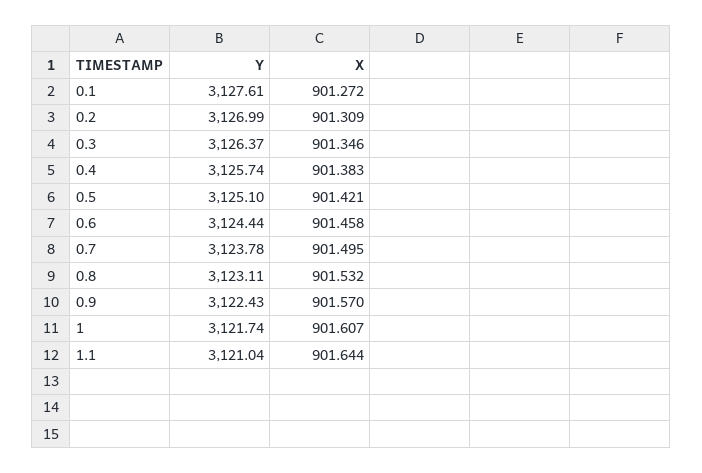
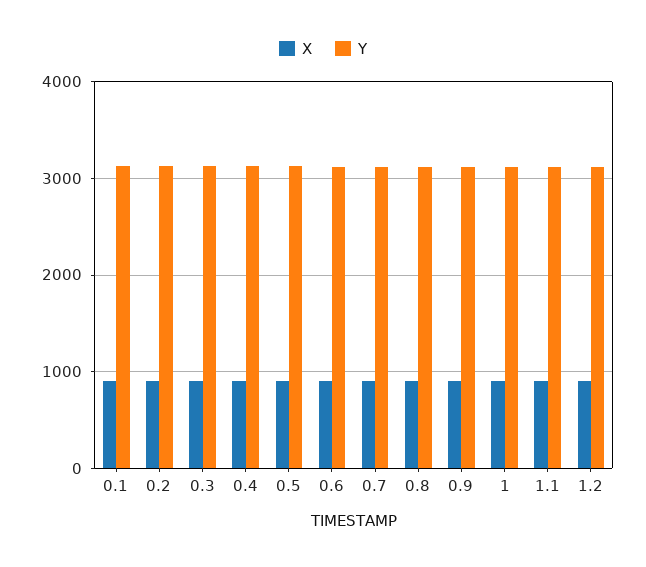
  {
    "Y": {
      "0.1": 3127.61,
      "0.2": 3126.99,
      "0.3": 3126.37,
      "0.4": 3125.74,
      "0.5": 3125.1,
      "0.6": 3124.44,
      "0.7": 3123.78,
      "0.8": 3123.11,
      "0.9": 3122.43,
      "1": 3121.74,
-     "1.1": 3121.04
+     "1.1": 3121.04,
+     "1.2": 3100
    },
    "X": {
      "0.1": 901.272,
      "0.2": 901.309,
      "0.3": 901.346,
      "0.4": 901.383,
      "0.5": 901.421,
      "0.6": 901.458,
      "0.7": 901.495,
      "0.8": 901.532,
      "0.9": 901.57,
      "1": 901.607,
-     "1.1": 901.644
+     "1.1": 901.644,
+     "1.2": 900
    }
  }

